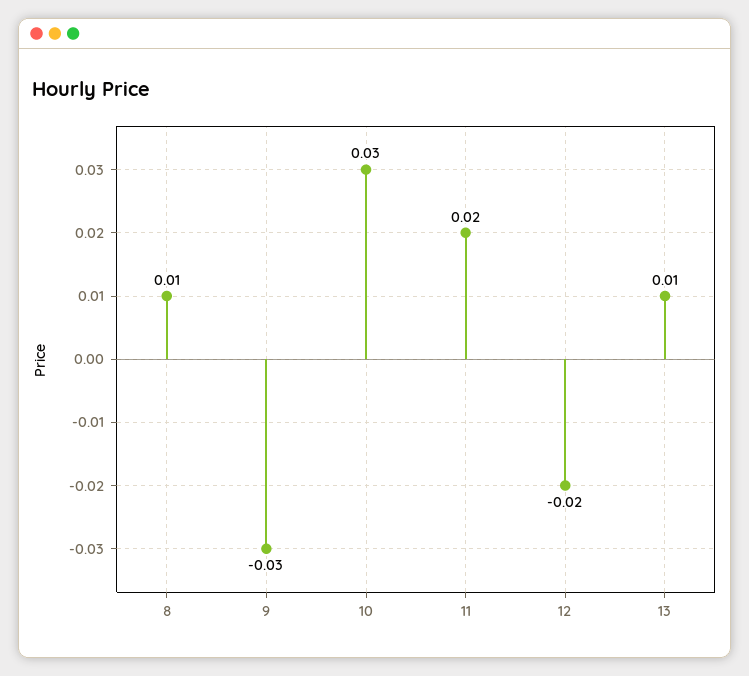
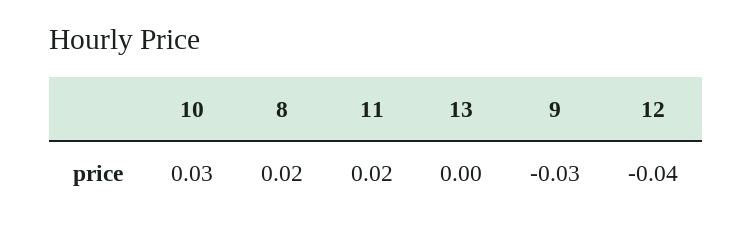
  {
-   "8": 0.01,
+   "8": 0.02,
    "9": -0.03,
    "10": 0.03,
    "11": 0.02,
-   "12": -0.02,
+   "12": -0.04,
-   "13": 0.01
+   "13": 0
  }

